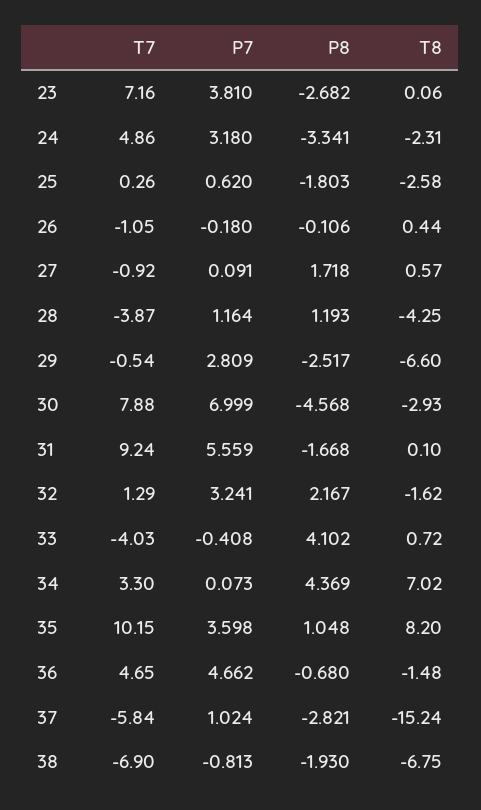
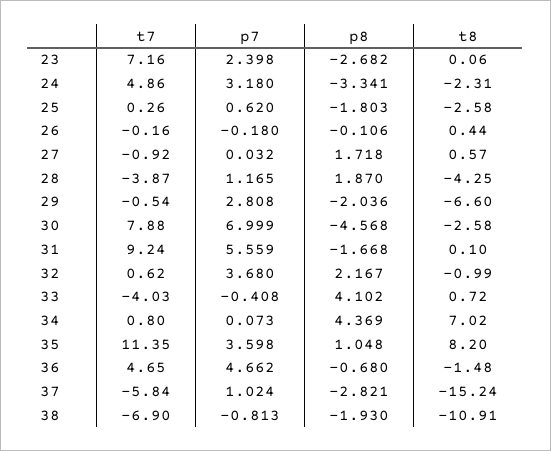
  {
    "T7": {
      "23": 7.16,
      "24": 4.86,
      "25": 0.26,
-     "26": -1.05,
+     "26": -0.16,
      "27": -0.92,
      "28": -3.87,
      "29": -0.54,
      "30": 7.88,
      "31": 9.24,
-     "32": 1.29,
+     "32": 0.62,
      "33": -4.03,
-     "34": 3.3,
+     "34": 0.8,
-     "35": 10.15,
+     "35": 11.35,
      "36": 4.65,
      "37": -5.84,
      "38": -6.9
    },
    "P7": {
-     "23": 3.81,
+     "23": 2.398,
      "24": 3.18,
      "25": 0.62,
      "26": -0.18,
-     "27": 0.091,
+     "27": 0.032,
-     "28": 1.164,
+     "28": 1.165,
-     "29": 2.809,
+     "29": 2.808,
      "30": 6.999,
      "31": 5.559,
-     "32": 3.241,
+     "32": 3.68,
      "33": -0.408,
      "34": 0.073,
      "35": 3.598,
      "36": 4.662,
      "37": 1.024,
      "38": -0.813
    },
    "P8": {
      "23": -2.682,
      "24": -3.341,
      "25": -1.803,
      "26": -0.106,
      "27": 1.718,
-     "28": 1.193,
+     "28": 1.87,
-     "29": -2.517,
+     "29": -2.036,
      "30": -4.568,
      "31": -1.668,
      "32": 2.167,
      "33": 4.102,
      "34": 4.369,
      "35": 1.048,
      "36": -0.68,
      "37": -2.821,
      "38": -1.93
    },
    "T8": {
      "23": 0.06,
      "24": -2.31,
      "25": -2.58,
      "26": 0.44,
      "27": 0.57,
      "28": -4.25,
      "29": -6.6,
-     "30": -2.93,
+     "30": -2.58,
      "31": 0.1,
-     "32": -1.62,
+     "32": -0.99,
      "33": 0.72,
      "34": 7.02,
      "35": 8.2,
      "36": -1.48,
      "37": -15.24,
-     "38": -6.75
+     "38": -10.91
    }
  }

